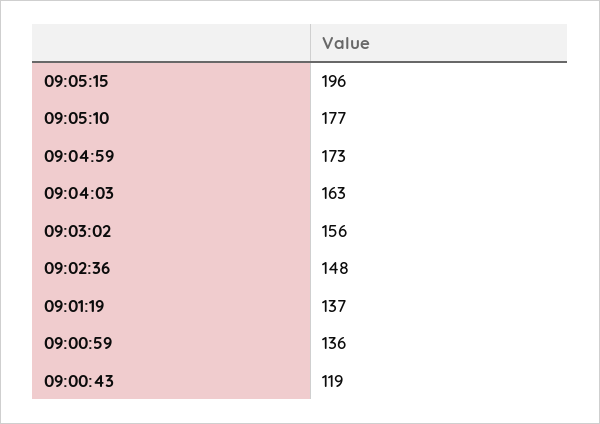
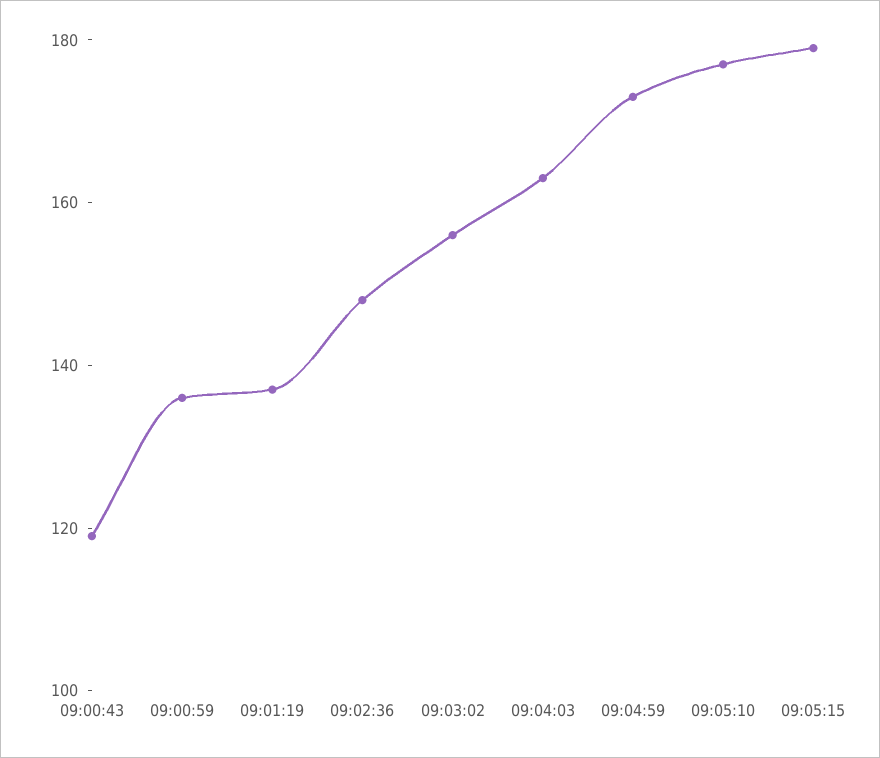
  {
-   "09:05:15": 196,
+   "09:05:15": 180,
    "09:05:10": 177,
    "09:04:59": 173,
    "09:04:03": 163,
    "09:03:02": 156,
    "09:02:36": 148,
    "09:01:19": 137,
    "09:00:59": 136,
    "09:00:43": 119
  }

